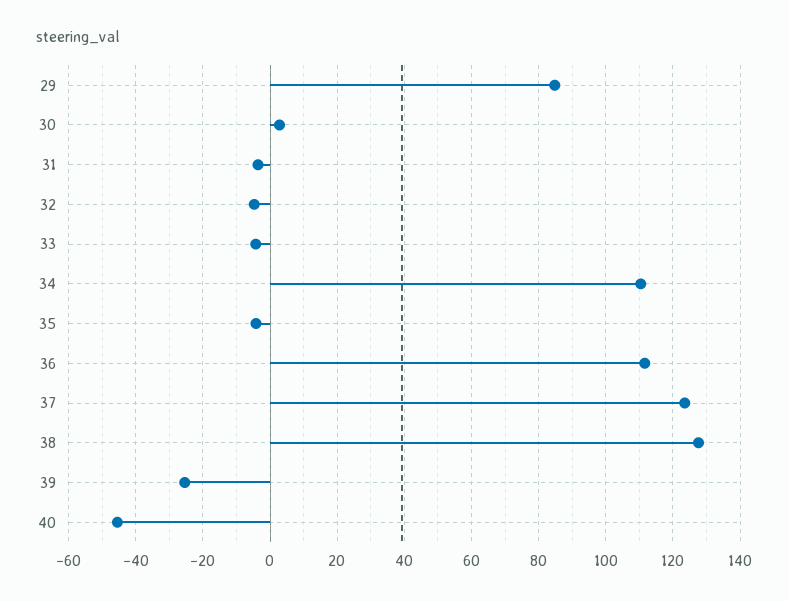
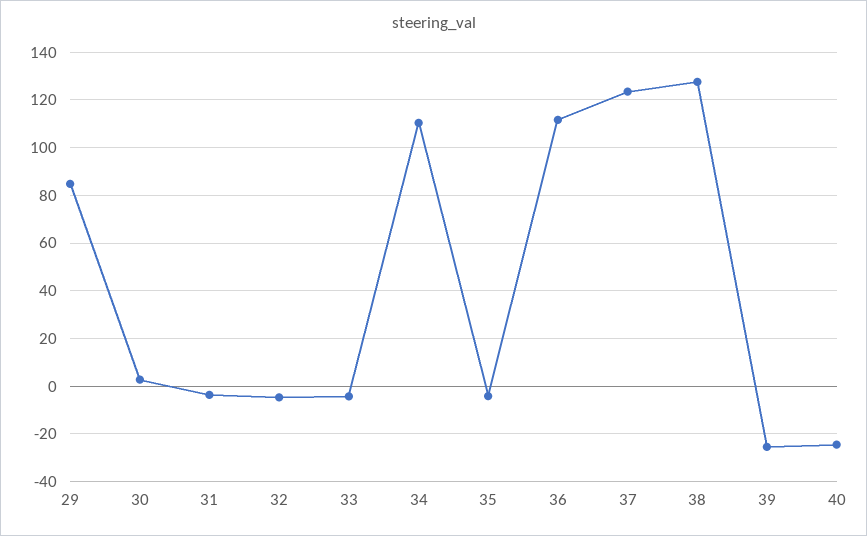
  {
    "29": 84,
    "30": 2,
    "31": -4,
    "32": -4,
    "33": -4,
    "34": 110,
    "35": -4,
    "36": 112,
    "37": 124,
    "38": 128,
    "39": -26,
-   "40": -46
+   "40": -25
  }

